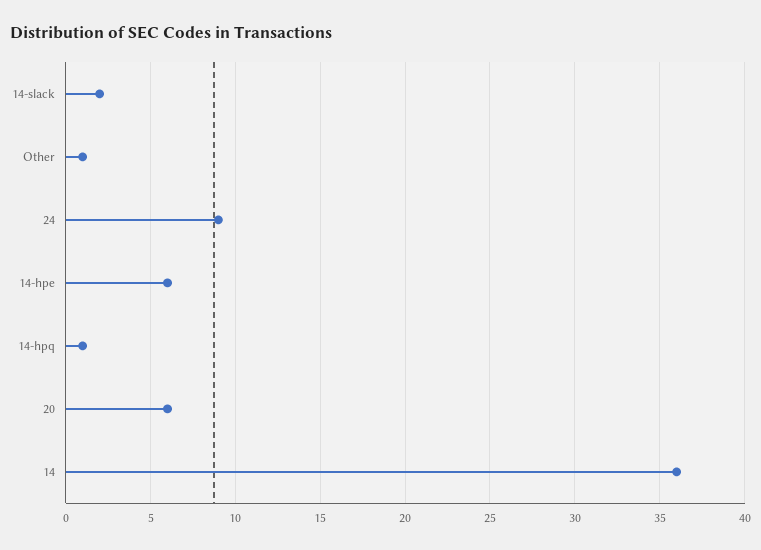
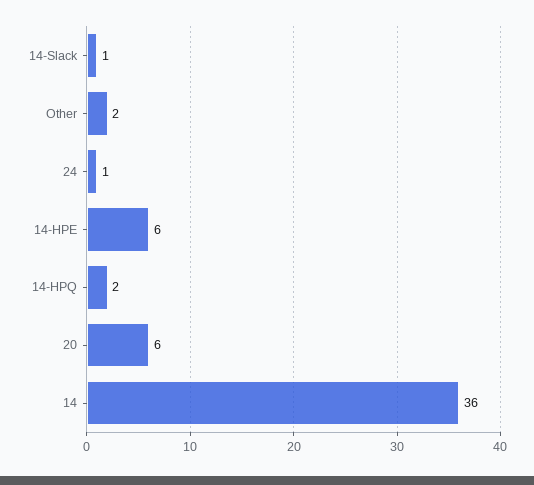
  {
-   "14-slack": 2,
+   "14-slack": 1,
-   "Other": 1,
+   "Other": 2,
-   "24": 9,
+   "24": 1,
    "14-hpe": 6,
-   "14-hpq": 1,
+   "14-hpq": 2,
    "20": 6,
    "14": 36
  }

